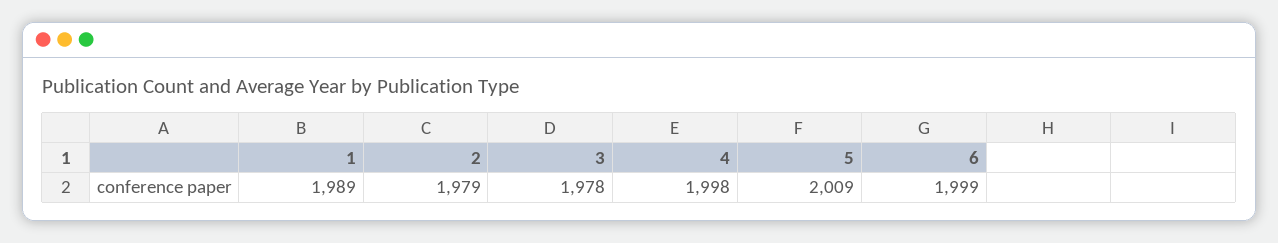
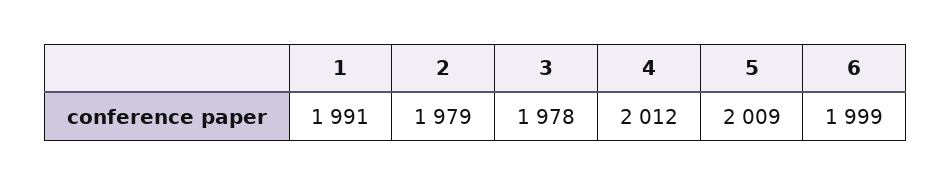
  {
-   "1": 1989,
+   "1": 1991,
    "2": 1979,
    "3": 1978,
-   "4": 1998,
+   "4": 2012,
    "5": 2009,
    "6": 1999
  }

